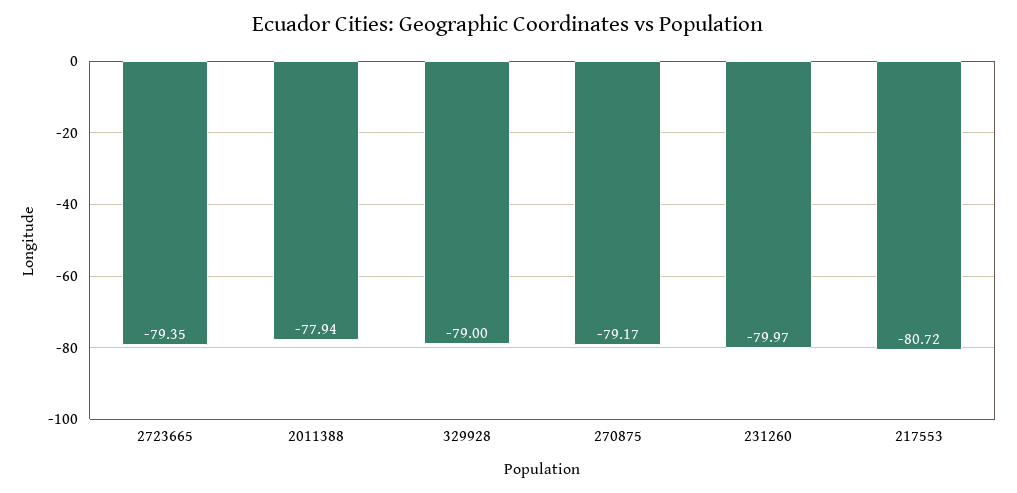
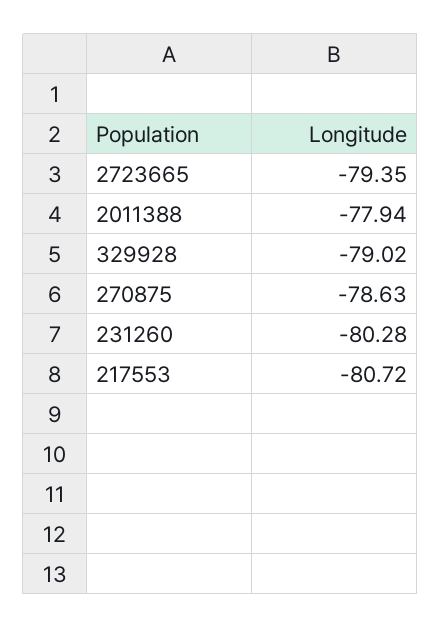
  {
    "2723665": -79.35,
    "2011388": -77.94,
-   "329928": -79,
+   "329928": -79.02,
-   "270875": -79.17,
+   "270875": -78.63,
-   "231260": -79.97,
+   "231260": -80.28,
    "217553": -80.72
  }

